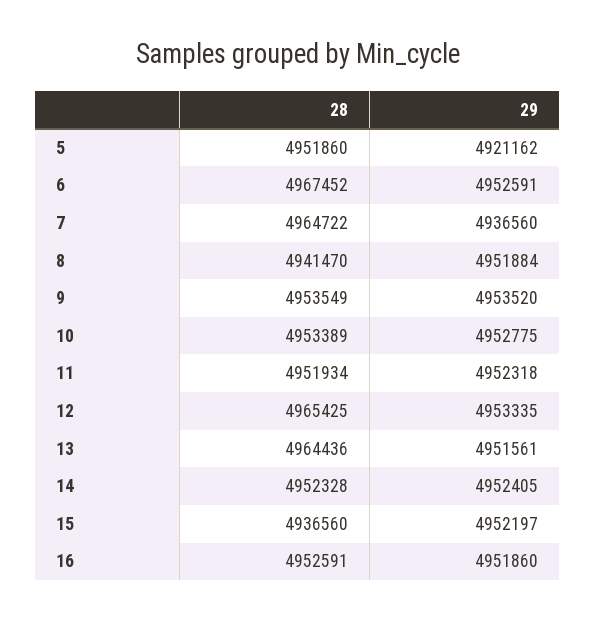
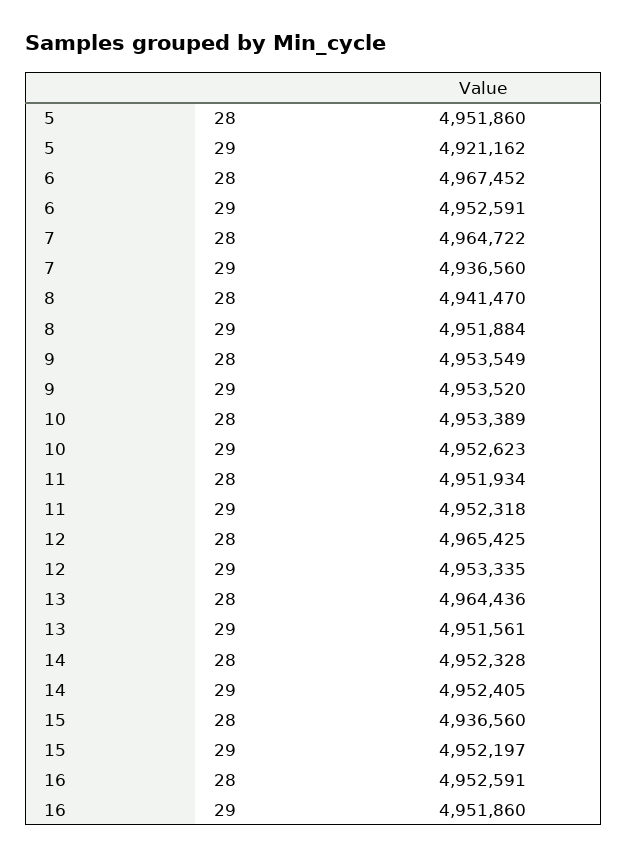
  {
    "28": {
      "5": 4951860,
      "6": 4967452,
      "7": 4964722,
      "8": 4941470,
      "9": 4953549,
      "10": 4953389,
      "11": 4951934,
      "12": 4965425,
      "13": 4964436,
      "14": 4952328,
      "15": 4936560,
      "16": 4952591
    },
    "29": {
      "5": 4921162,
      "6": 4952591,
      "7": 4936560,
      "8": 4951884,
      "9": 4953520,
-     "10": 4952775,
+     "10": 4952623,
      "11": 4952318,
      "12": 4953335,
      "13": 4951561,
      "14": 4952405,
      "15": 4952197,
      "16": 4951860
    }
  }

